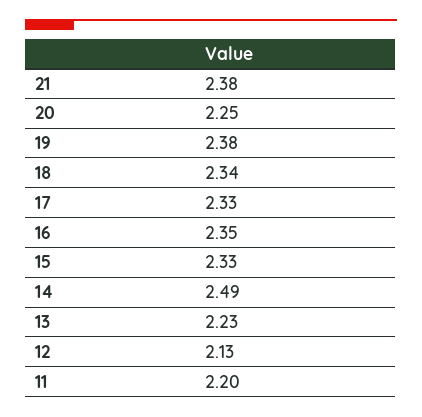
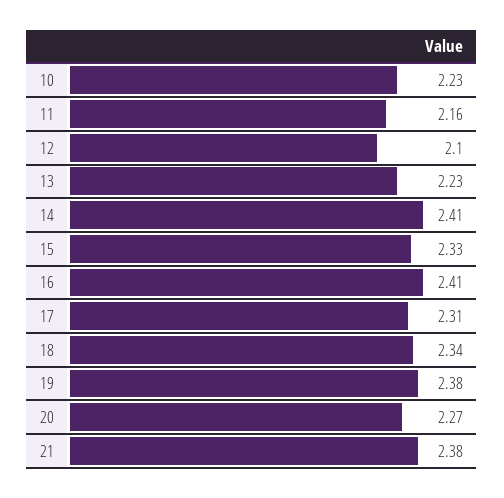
  {
    "21": 2.38,
-   "20": 2.25,
+   "20": 2.27,
    "19": 2.38,
    "18": 2.34,
-   "17": 2.33,
+   "17": 2.31,
-   "16": 2.35,
+   "16": 2.41,
    "15": 2.33,
-   "14": 2.49,
+   "14": 2.41,
    "13": 2.23,
-   "12": 2.13,
+   "12": 2.1,
-   "11": 2.2
+   "11": 2.16,
+   "10": 2.23
  }

